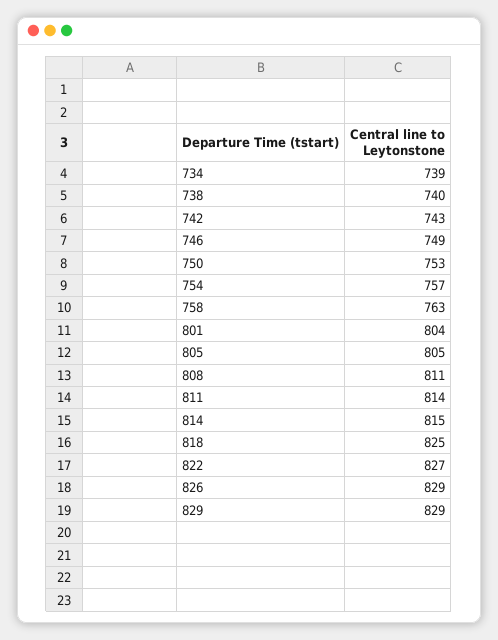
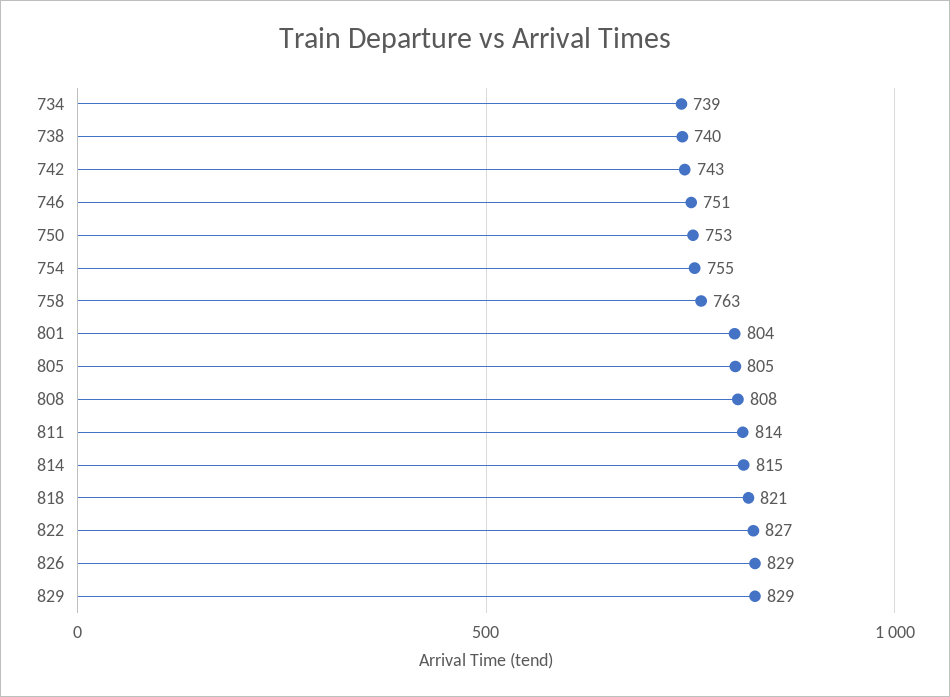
  {
    "734": 739,
    "738": 740,
    "742": 743,
-   "746": 749,
+   "746": 751,
    "750": 753,
-   "754": 757,
+   "754": 755,
    "758": 763,
    "801": 804,
    "805": 805,
-   "808": 811,
+   "808": 808,
    "811": 814,
    "814": 815,
-   "818": 825,
+   "818": 821,
    "822": 827,
    "826": 829,
    "829": 829
  }

